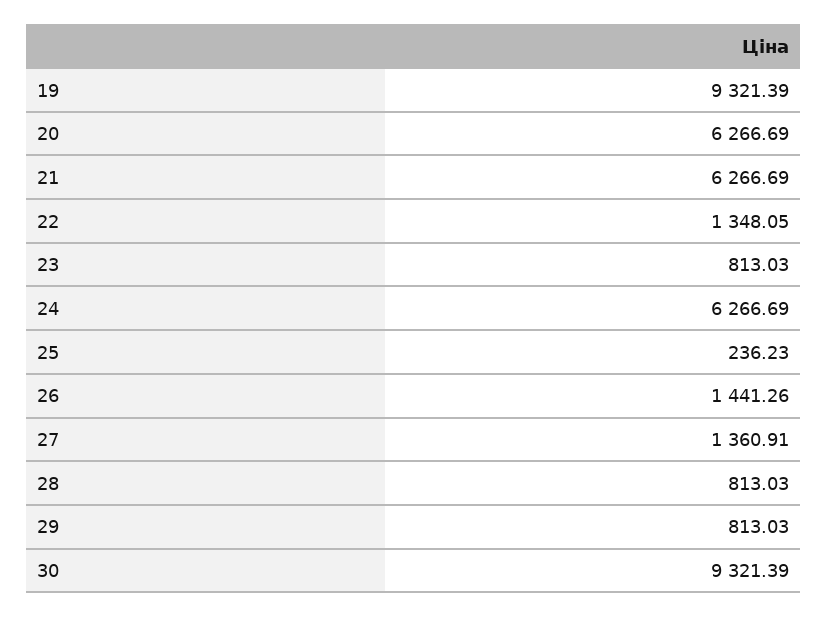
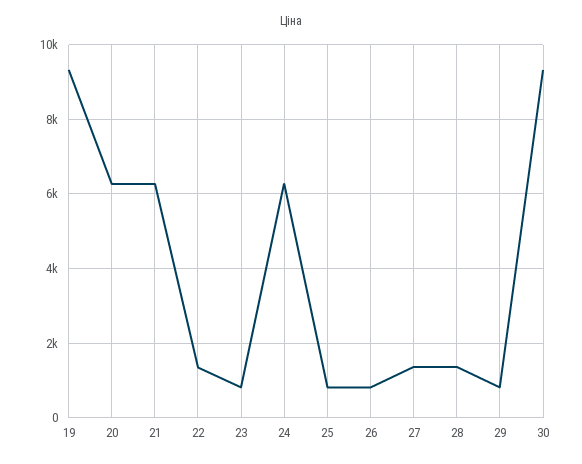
  {
    "19": 9321.39,
    "20": 6266.69,
    "21": 6266.69,
    "22": 1348.05,
    "23": 813.03,
    "24": 6266.69,
-   "25": 236.23,
+   "25": 800,
-   "26": 1441.26,
+   "26": 800,
    "27": 1360.91,
-   "28": 813.03,
+   "28": 1400,
    "29": 813.03,
    "30": 9321.39
  }

